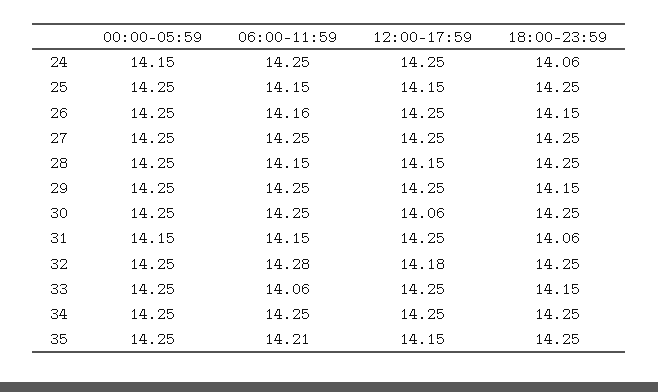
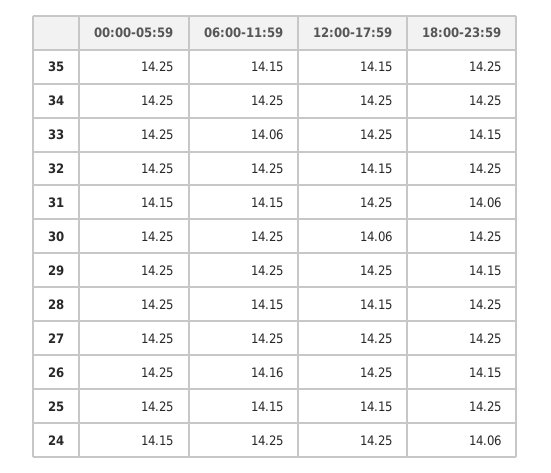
  {
    "00:00-05:59": {
      "24": 14.15,
      "25": 14.25,
      "26": 14.25,
      "27": 14.25,
      "28": 14.25,
      "29": 14.25,
      "30": 14.25,
      "31": 14.15,
      "32": 14.25,
      "33": 14.25,
      "34": 14.25,
      "35": 14.25
    },
    "06:00-11:59": {
      "24": 14.25,
      "25": 14.15,
      "26": 14.16,
      "27": 14.25,
      "28": 14.15,
      "29": 14.25,
      "30": 14.25,
      "31": 14.15,
-     "32": 14.28,
+     "32": 14.25,
      "33": 14.06,
      "34": 14.25,
-     "35": 14.21
+     "35": 14.15
    },
    "12:00-17:59": {
      "24": 14.25,
      "25": 14.15,
      "26": 14.25,
      "27": 14.25,
      "28": 14.15,
      "29": 14.25,
      "30": 14.06,
      "31": 14.25,
-     "32": 14.18,
+     "32": 14.15,
      "33": 14.25,
      "34": 14.25,
      "35": 14.15
    },
    "18:00-23:59": {
      "24": 14.06,
      "25": 14.25,
      "26": 14.15,
      "27": 14.25,
      "28": 14.25,
      "29": 14.15,
      "30": 14.25,
      "31": 14.06,
      "32": 14.25,
      "33": 14.15,
      "34": 14.25,
      "35": 14.25
    }
  }

